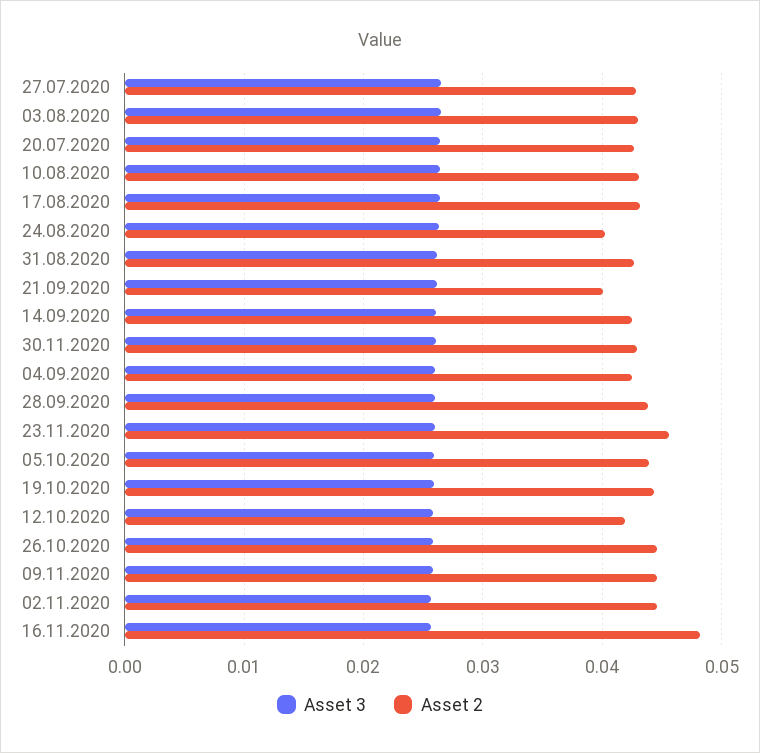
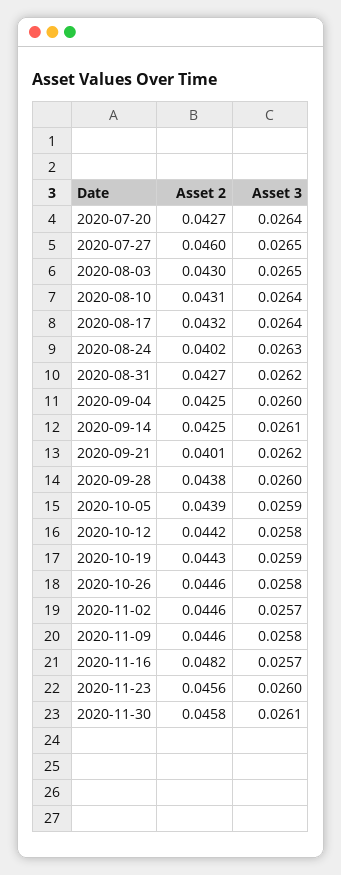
  {
    "Asset 3": {
      "27.07.2020": 0.0265,
      "03.08.2020": 0.0265,
      "20.07.2020": 0.0264,
      "10.08.2020": 0.0264,
      "17.08.2020": 0.0264,
      "24.08.2020": 0.0263,
      "31.08.2020": 0.0262,
      "21.09.2020": 0.0262,
      "14.09.2020": 0.0261,
      "30.11.2020": 0.0261,
      "04.09.2020": 0.026,
      "28.09.2020": 0.026,
      "23.11.2020": 0.026,
      "05.10.2020": 0.0259,
      "19.10.2020": 0.0259,
      "12.10.2020": 0.0258,
      "26.10.2020": 0.0258,
      "09.11.2020": 0.0258,
      "02.11.2020": 0.0257,
      "16.11.2020": 0.0257
    },
    "Asset 2": {
-     "27.07.2020": 0.043,
+     "27.07.2020": 0.046,
      "03.08.2020": 0.043,
      "20.07.2020": 0.0427,
      "10.08.2020": 0.0431,
      "17.08.2020": 0.0432,
      "24.08.2020": 0.0402,
      "31.08.2020": 0.0427,
      "21.09.2020": 0.0401,
      "14.09.2020": 0.0425,
-     "30.11.2020": 0.043,
+     "30.11.2020": 0.0458,
      "04.09.2020": 0.0425,
      "28.09.2020": 0.0438,
      "23.11.2020": 0.0456,
      "05.10.2020": 0.0439,
      "19.10.2020": 0.0443,
-     "12.10.2020": 0.042,
+     "12.10.2020": 0.0442,
      "26.10.2020": 0.0446,
      "09.11.2020": 0.0446,
      "02.11.2020": 0.0446,
      "16.11.2020": 0.0482
    }
  }

